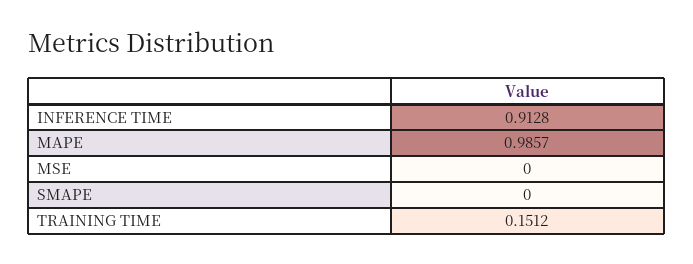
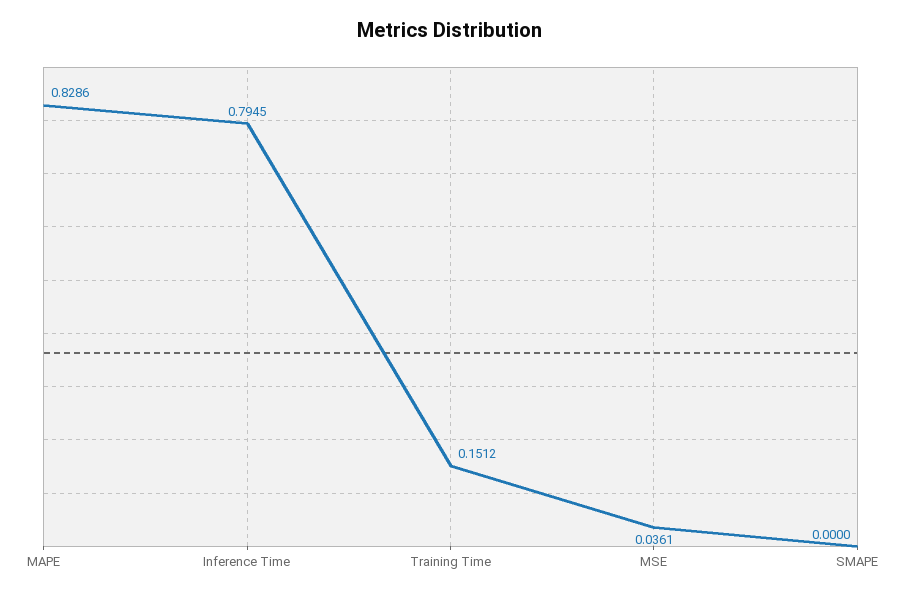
  {
-   "INFERENCE TIME": 0.9128,
+   "INFERENCE TIME": 0.7945,
-   "MAPE": 0.9857,
+   "MAPE": 0.8286,
-   "MSE": 0,
+   "MSE": 0.0361,
    "SMAPE": 0,
    "TRAINING TIME": 0.1512
  }

